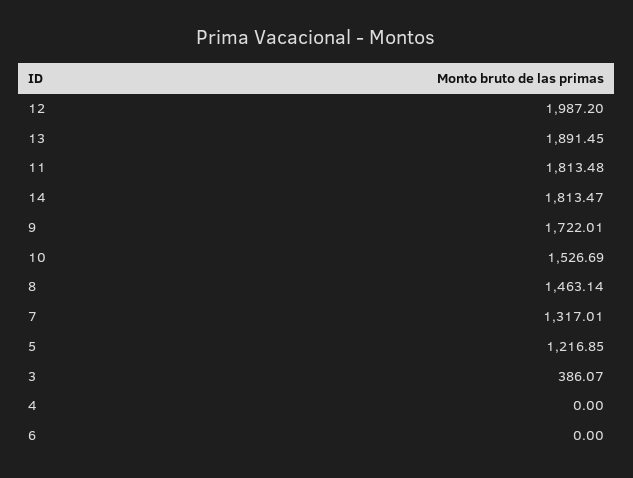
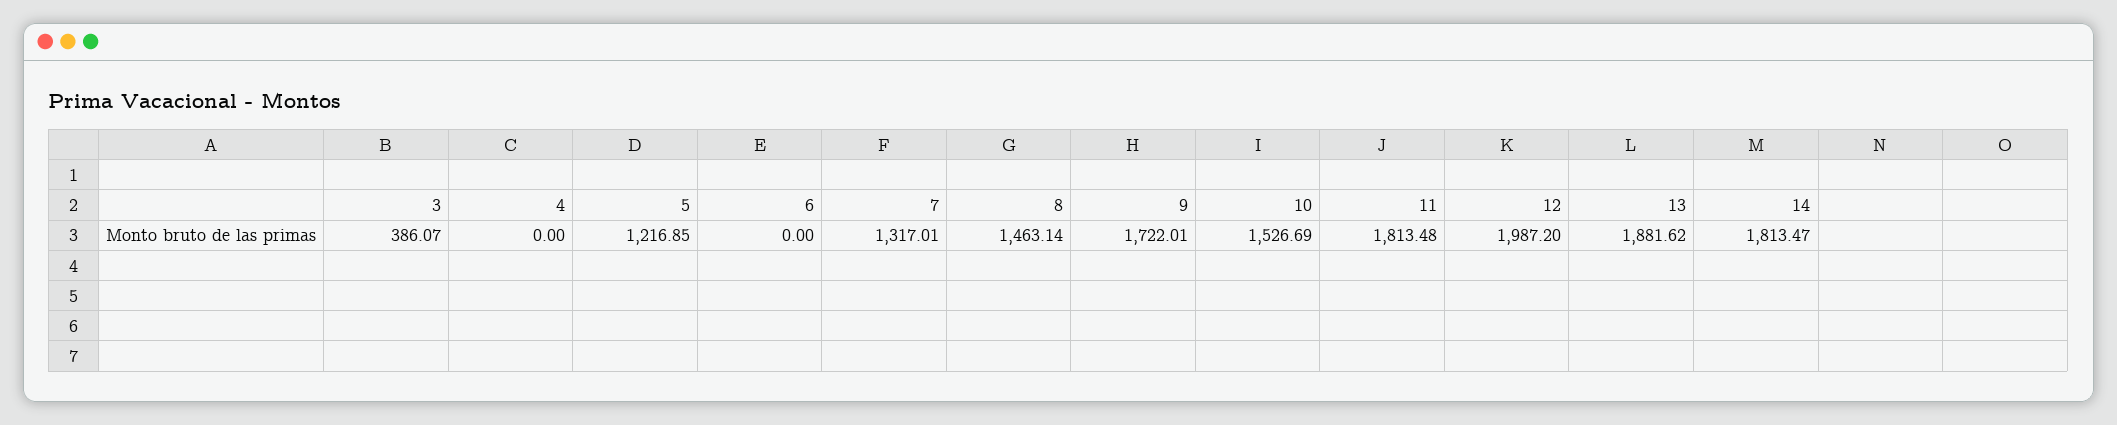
  {
    "12": 1987.2,
-   "13": 1891.45,
+   "13": 1881.62,
    "11": 1813.48,
    "14": 1813.47,
    "9": 1722.01,
    "10": 1526.69,
    "8": 1463.14,
    "7": 1317.01,
    "5": 1216.85,
    "3": 386.07,
    "4": 0,
    "6": 0
  }

